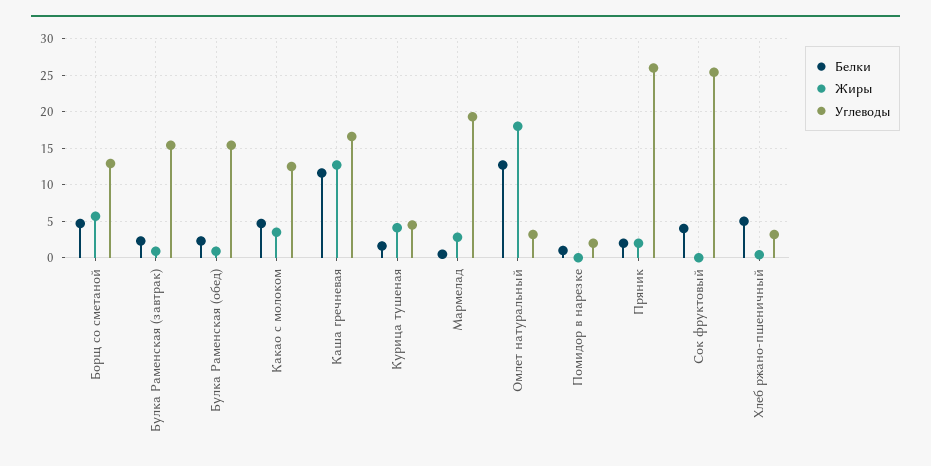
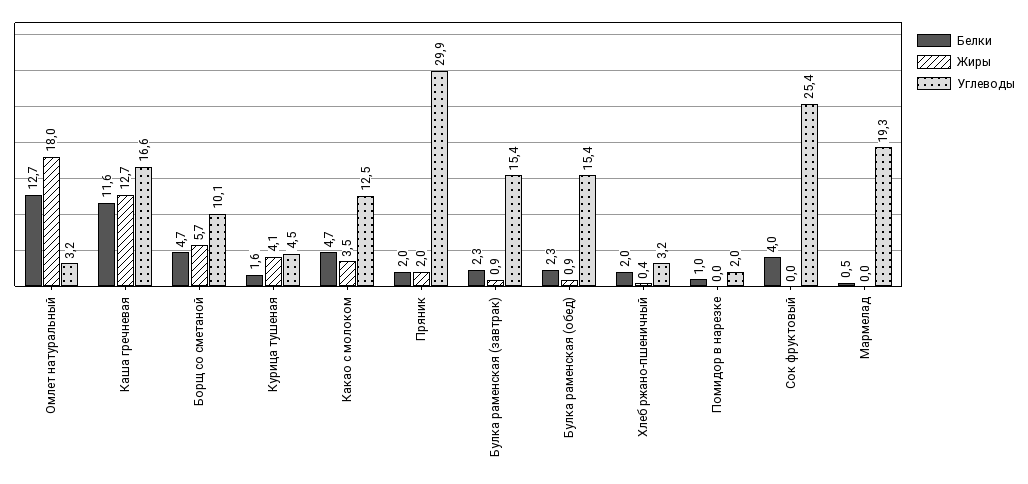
  {
    "Белки": {
      "Борщ со сметаной": 4.7,
      "Булка Раменская (завтрак)": 2.3,
      "Булка Раменская (обед)": 2.3,
      "Какао с молоком": 4.7,
      "Каша гречневая": 11.6,
      "Курица тушеная": 1.6,
      "Мармелад": 0.5,
      "Омлет натуральный": 12.7,
      "Помидор в нарезке": 1,
      "Пряник": 2,
      "Сок фруктовый": 4,
-     "Хлеб ржано-пшеничный": 5
+     "Хлеб ржано-пшеничный": 2
    },
    "Жиры": {
      "Борщ со сметаной": 5.7,
      "Булка Раменская (завтрак)": 0.9,
      "Булка Раменская (обед)": 0.9,
      "Какао с молоком": 3.5,
      "Каша гречневая": 12.7,
      "Курица тушеная": 4.1,
-     "Мармелад": 3,
+     "Мармелад": 0,
      "Омлет натуральный": 18,
      "Помидор в нарезке": 0,
      "Пряник": 2,
      "Сок фруктовый": 0,
      "Хлеб ржано-пшеничный": 0.4
    },
    "Углеводы": {
-     "Борщ со сметаной": 13,
+     "Борщ со сметаной": 10.1,
      "Булка Раменская (завтрак)": 15.4,
      "Булка Раменская (обед)": 15.4,
      "Какао с молоком": 12.5,
      "Каша гречневая": 16.6,
      "Курица тушеная": 4.5,
      "Мармелад": 19.3,
      "Омлет натуральный": 3.2,
      "Помидор в нарезке": 2,
-     "Пряник": 26,
+     "Пряник": 29.9,
      "Сок фруктовый": 25.4,
      "Хлеб ржано-пшеничный": 3.2
    }
  }

